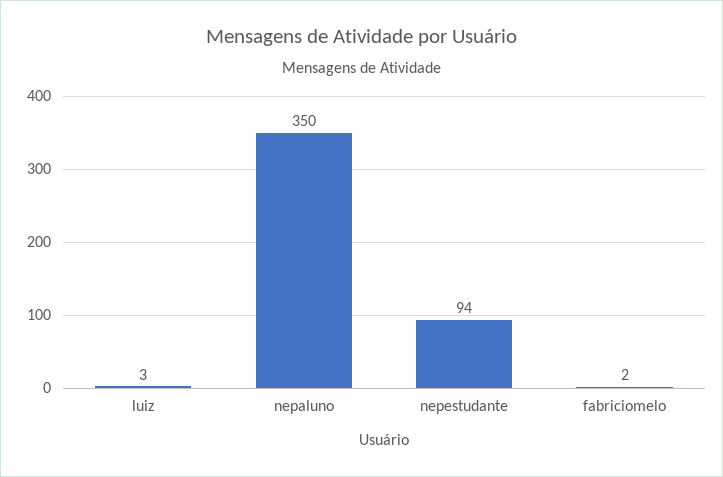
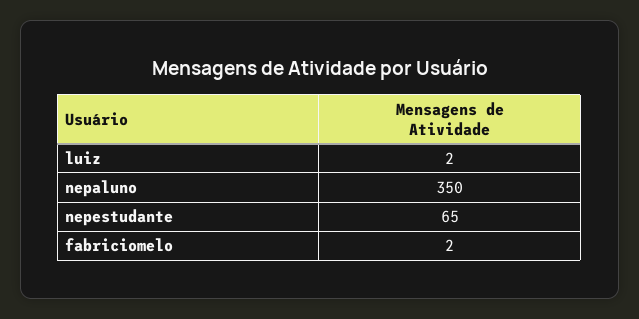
  {
-   "luiz": 3,
+   "luiz": 2,
    "nepaluno": 350,
-   "nepestudante": 94,
+   "nepestudante": 65,
    "fabriciomelo": 2
  }

